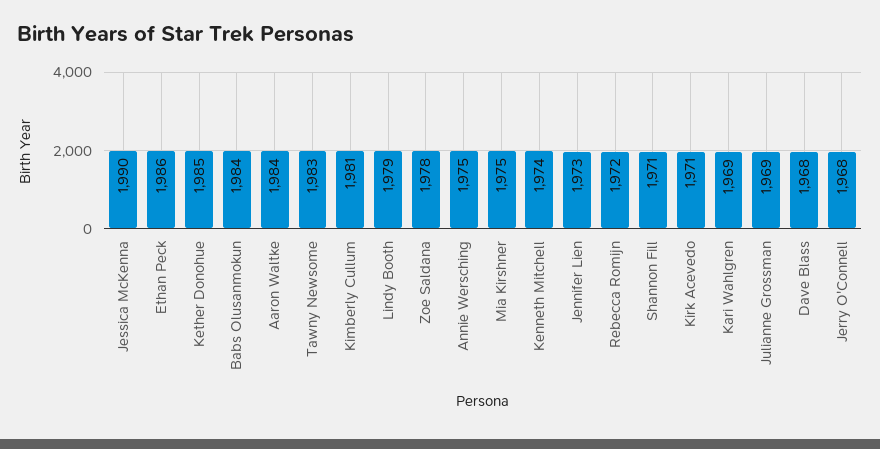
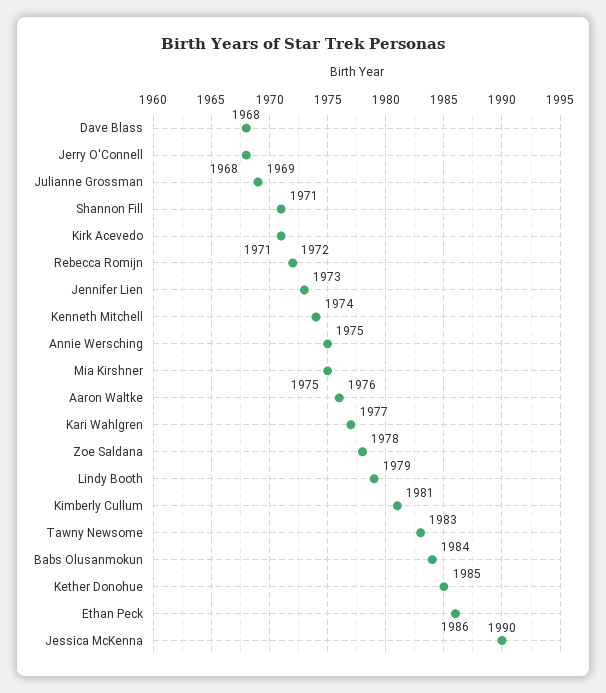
  {
    "Jessica McKenna": 1990,
    "Ethan Peck": 1986,
    "Kether Donohue": 1985,
    "Babs Olusanmokun": 1984,
-   "Aaron Waltke": 1984,
+   "Aaron Waltke": 1976,
    "Tawny Newsome": 1983,
    "Kimberly Cullum": 1981,
    "Lindy Booth": 1979,
    "Zoe Saldana": 1978,
    "Annie Wersching": 1975,
    "Mia Kirshner": 1975,
    "Kenneth Mitchell": 1974,
    "Jennifer Lien": 1973,
    "Rebecca Romijn": 1972,
    "Shannon Fill": 1971,
    "Kirk Acevedo": 1971,
-   "Kari Wahlgren": 1969,
+   "Kari Wahlgren": 1977,
    "Julianne Grossman": 1969,
    "Dave Blass": 1968,
    "Jerry O'Connell": 1968
  }

